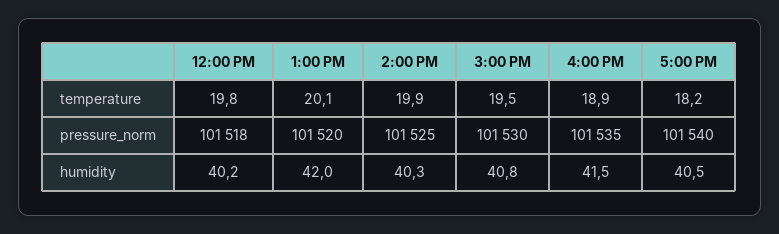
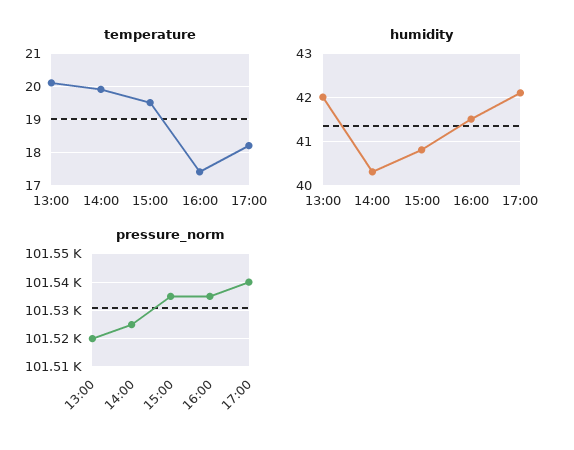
  {
    "temperature": {
-     "12:00 PM": 19.8,
      "1:00 PM": 20.1,
      "2:00 PM": 19.9,
      "3:00 PM": 19.5,
-     "4:00 PM": 18.9,
+     "4:00 PM": 17.5,
      "5:00 PM": 18.2
    },
    "pressure_norm": {
-     "12:00 PM": 101518,
      "1:00 PM": 101520,
      "2:00 PM": 101525,
-     "3:00 PM": 101530,
+     "3:00 PM": 101535,
      "4:00 PM": 101535,
      "5:00 PM": 101540
    },
    "humidity": {
-     "12:00 PM": 40.2,
      "1:00 PM": 42,
      "2:00 PM": 40.3,
      "3:00 PM": 40.8,
      "4:00 PM": 41.5,
-     "5:00 PM": 40.5
+     "5:00 PM": 42
    }
  }

